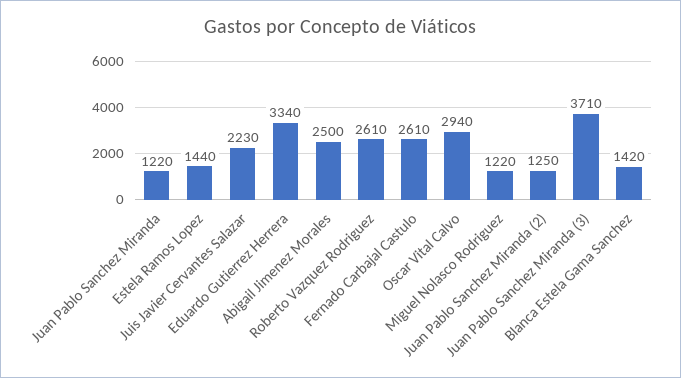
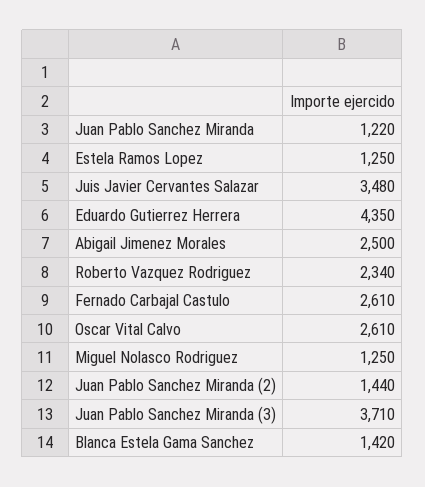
  {
    "Juan Pablo Sanchez Miranda": 1220,
-   "Estela Ramos Lopez": 1440,
+   "Estela Ramos Lopez": 1250,
-   "Juis Javier Cervantes Salazar": 2230,
+   "Juis Javier Cervantes Salazar": 3480,
-   "Eduardo Gutierrez Herrera": 3340,
+   "Eduardo Gutierrez Herrera": 4350,
    "Abigail Jimenez Morales": 2500,
-   "Roberto Vazquez Rodriguez": 2610,
+   "Roberto Vazquez Rodriguez": 2340,
    "Fernado Carbajal Castulo": 2610,
-   "Oscar Vital Calvo": 2940,
+   "Oscar Vital Calvo": 2610,
-   "Miguel Nolasco Rodriguez": 1220,
+   "Miguel Nolasco Rodriguez": 1250,
-   "Juan Pablo Sanchez Miranda (2)": 1250,
+   "Juan Pablo Sanchez Miranda (2)": 1440,
    "Juan Pablo Sanchez Miranda (3)": 3710,
    "Blanca Estela Gama Sanchez": 1420
  }

